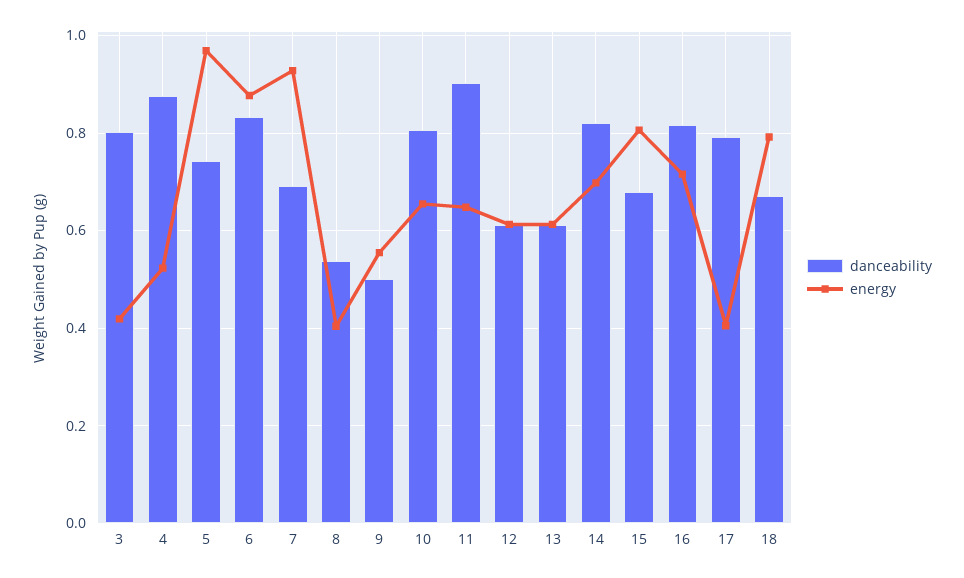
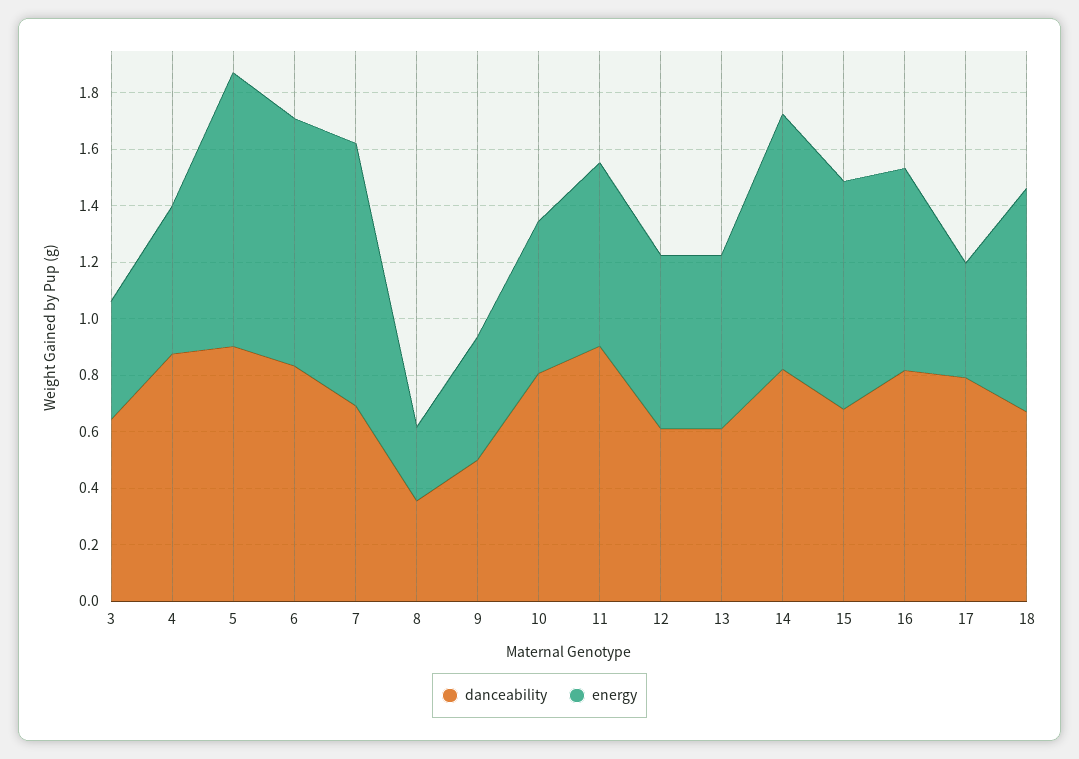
  {
    "danceability": {
-     "3": 0.8,
+     "3": 0.65,
      "4": 0.88,
-     "5": 0.74,
+     "5": 0.9,
      "6": 0.84,
      "7": 0.7,
-     "8": 0.54,
+     "8": 0.35,
      "9": 0.5,
      "10": 0.8,
      "11": 0.9,
      "12": 0.62,
      "13": 0.62,
      "14": 0.82,
      "15": 0.68,
      "16": 0.82,
      "17": 0.8,
      "18": 0.68
    },
    "energy": {
      "3": 0.42,
      "4": 0.52,
      "5": 0.96,
      "6": 0.88,
      "7": 0.92,
-     "8": 0.4,
+     "8": 0.25,
-     "9": 0.56,
+     "9": 0.45,
-     "10": 0.66,
+     "10": 0.55,
      "11": 0.64,
      "12": 0.62,
      "13": 0.62,
-     "14": 0.7,
+     "14": 0.9,
      "15": 0.8,
      "16": 0.72,
      "17": 0.4,
      "18": 0.8
    }
  }

